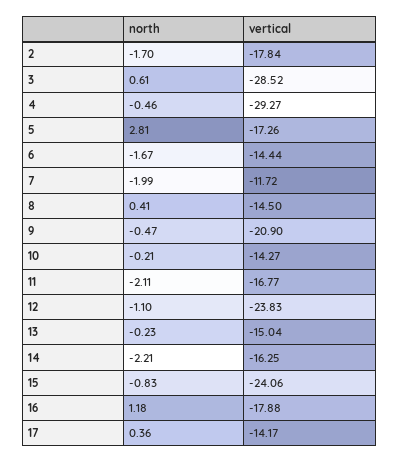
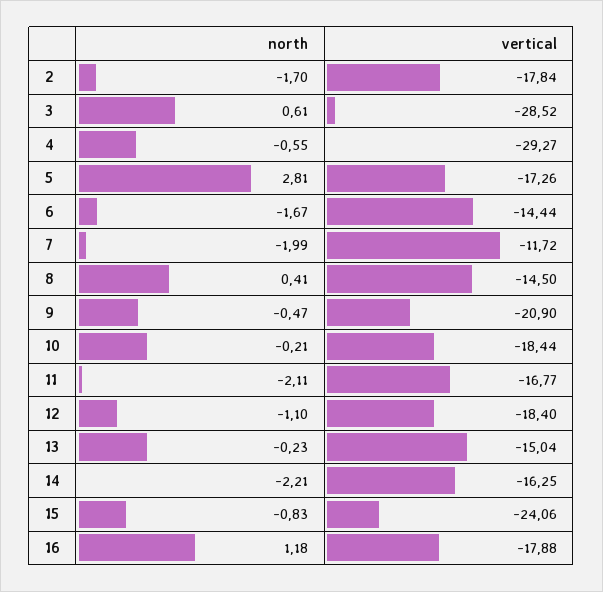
  {
    "north": {
      "2": -1.7,
      "3": 0.61,
-     "4": -0.46,
+     "4": -0.55,
      "5": 2.81,
      "6": -1.67,
      "7": -1.99,
      "8": 0.41,
      "9": -0.47,
      "10": -0.21,
      "11": -2.11,
      "12": -1.1,
      "13": -0.23,
      "14": -2.21,
      "15": -0.83,
-     "16": 1.18,
+     "16": 1.18
-     "17": 0.36
    },
    "vertical": {
      "2": -17.84,
      "3": -28.52,
      "4": -29.27,
      "5": -17.26,
      "6": -14.44,
      "7": -11.72,
      "8": -14.5,
      "9": -20.9,
-     "10": -14.27,
+     "10": -18.44,
      "11": -16.77,
-     "12": -23.83,
+     "12": -18.4,
      "13": -15.04,
      "14": -16.25,
      "15": -24.06,
-     "16": -17.88,
+     "16": -17.88
-     "17": -14.17
    }
  }

